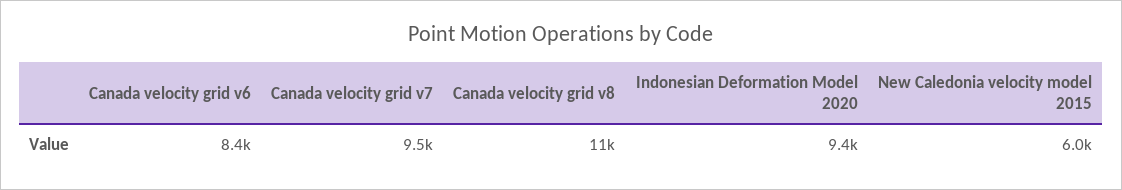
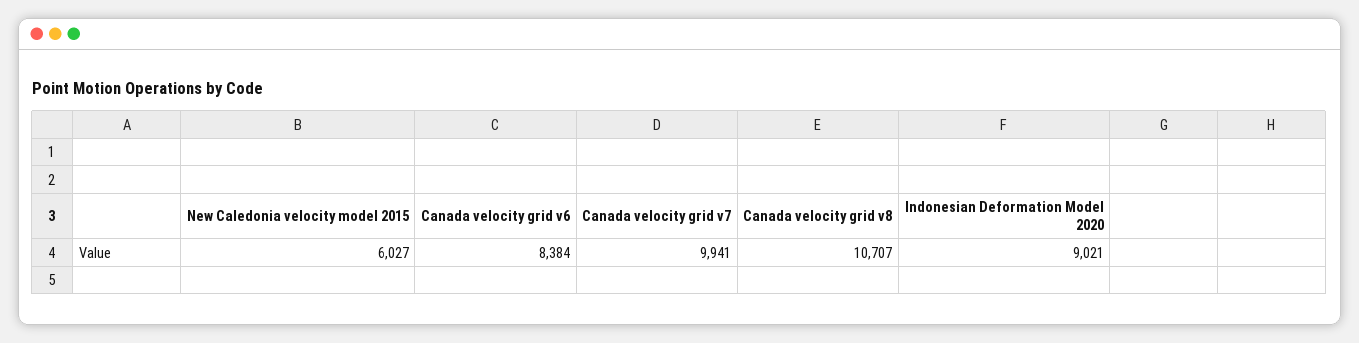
  {
    "Canada velocity grid v6": 8384,
-   "Canada velocity grid v7": 9500,
+   "Canada velocity grid v7": 9941,
    "Canada velocity grid v8": 10707,
-   "Indonesian Deformation Model 2020": 9400,
+   "Indonesian Deformation Model 2020": 9021,
    "New Caledonia velocity model 2015": 6027
  }

